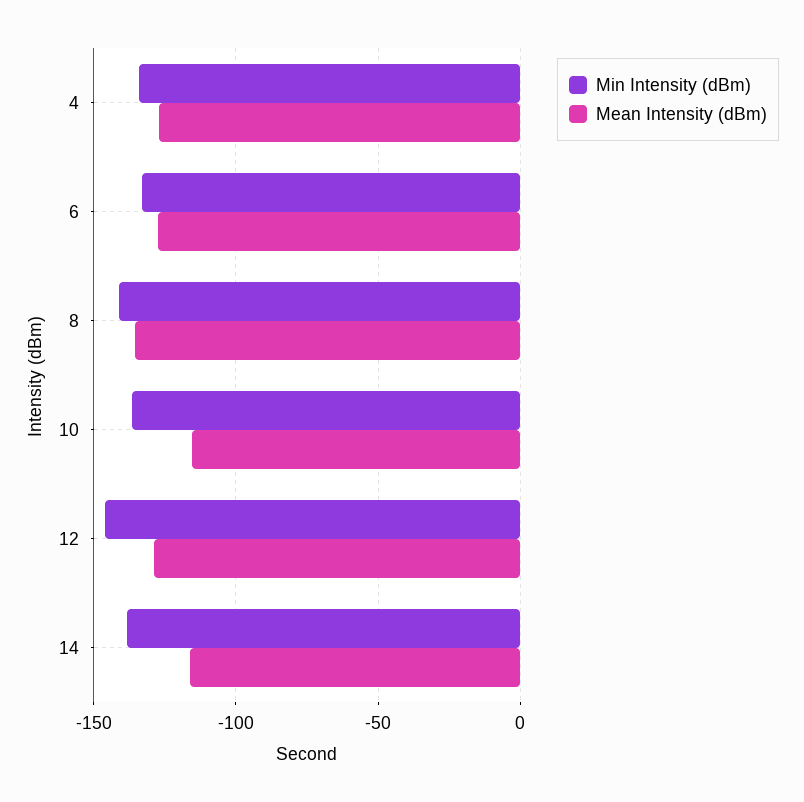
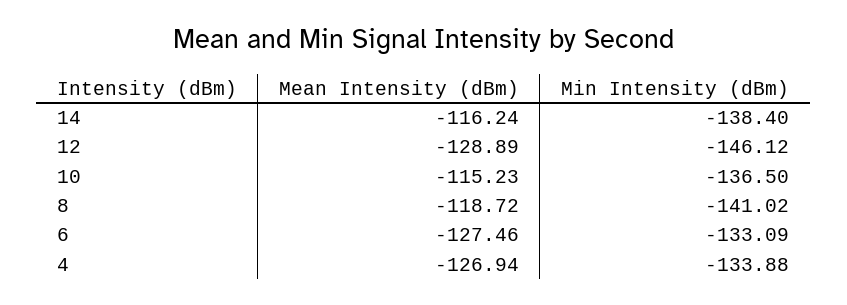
  {
    "Min Intensity (dBm)": {
      "4": -133.88,
      "6": -133.09,
      "8": -141.02,
      "10": -136.5,
      "12": -146.12,
      "14": -138.4
    },
    "Mean Intensity (dBm)": {
      "4": -126.94,
      "6": -127.46,
-     "8": -135,
+     "8": -118.72,
      "10": -115.23,
      "12": -128.89,
      "14": -116.24
    }
  }

